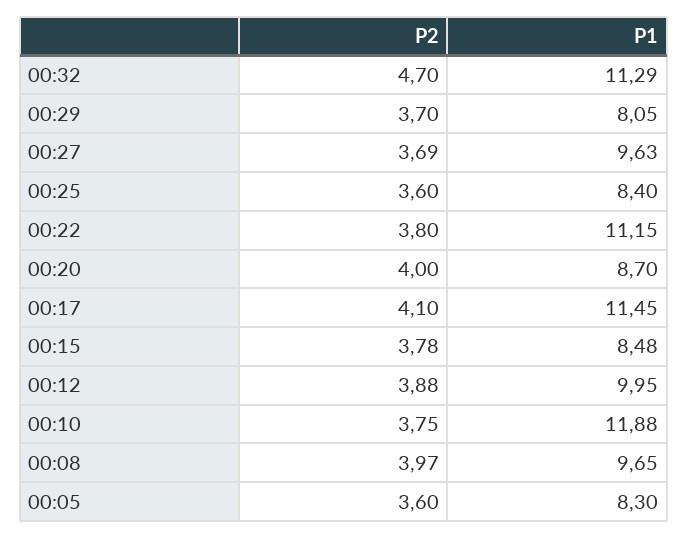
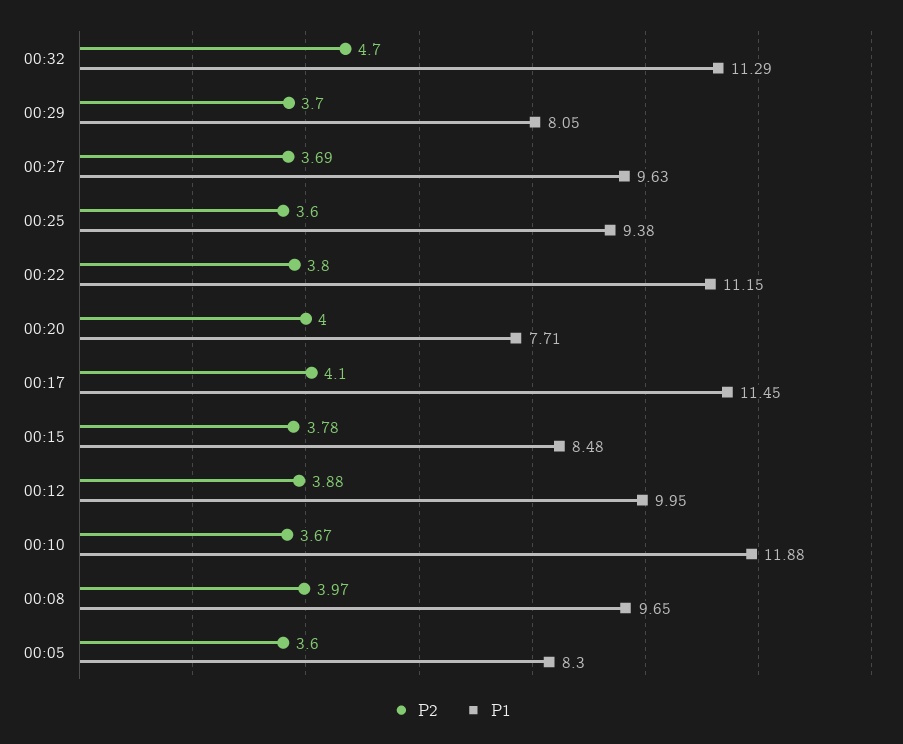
  {
    "P2": {
      "00:32": 4.7,
      "00:29": 3.7,
      "00:27": 3.69,
      "00:25": 3.6,
      "00:22": 3.8,
      "00:20": 4,
      "00:17": 4.1,
      "00:15": 3.78,
      "00:12": 3.88,
-     "00:10": 3.75,
+     "00:10": 3.67,
      "00:08": 3.97,
      "00:05": 3.6
    },
    "P1": {
      "00:32": 11.29,
      "00:29": 8.05,
      "00:27": 9.63,
-     "00:25": 8.4,
+     "00:25": 9.38,
      "00:22": 11.15,
-     "00:20": 8.7,
+     "00:20": 7.71,
      "00:17": 11.45,
      "00:15": 8.48,
      "00:12": 9.95,
      "00:10": 11.88,
      "00:08": 9.65,
      "00:05": 8.3
    }
  }

